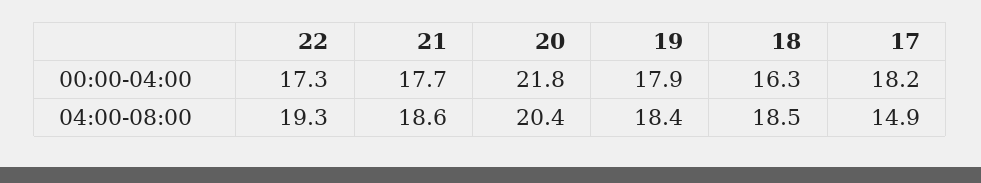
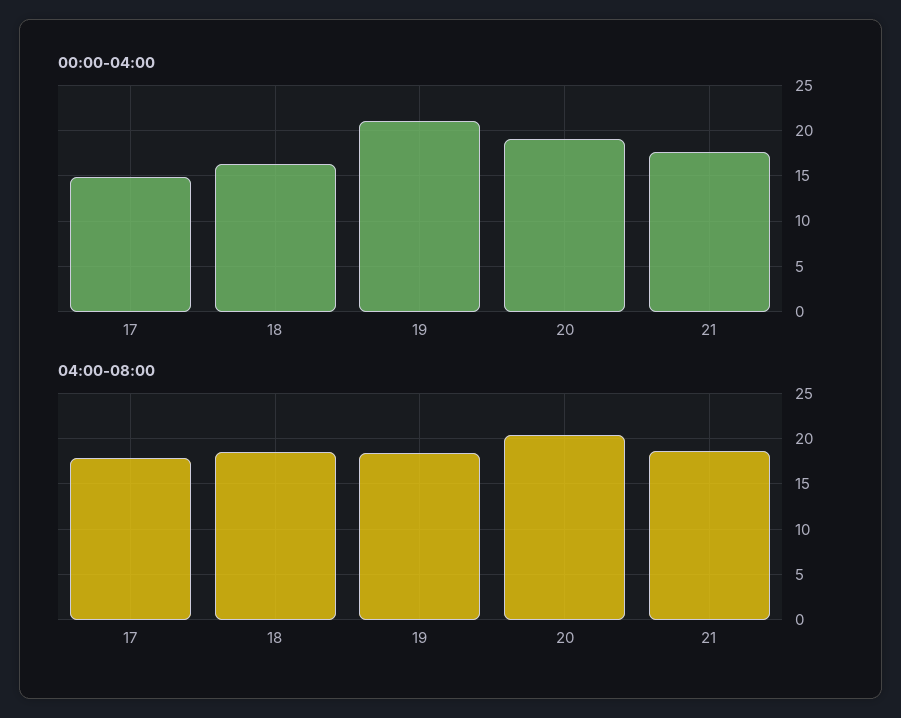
  {
    "00:00-04:00": {
-     "22": 17.3,
      "21": 17.7,
-     "20": 21.8,
+     "20": 19,
-     "19": 17.9,
+     "19": 21,
      "18": 16.3,
-     "17": 18.2
+     "17": 15
    },
    "04:00-08:00": {
-     "22": 19.3,
      "21": 18.6,
      "20": 20.4,
      "19": 18.4,
      "18": 18.5,
-     "17": 14.9
+     "17": 18
    }
  }

